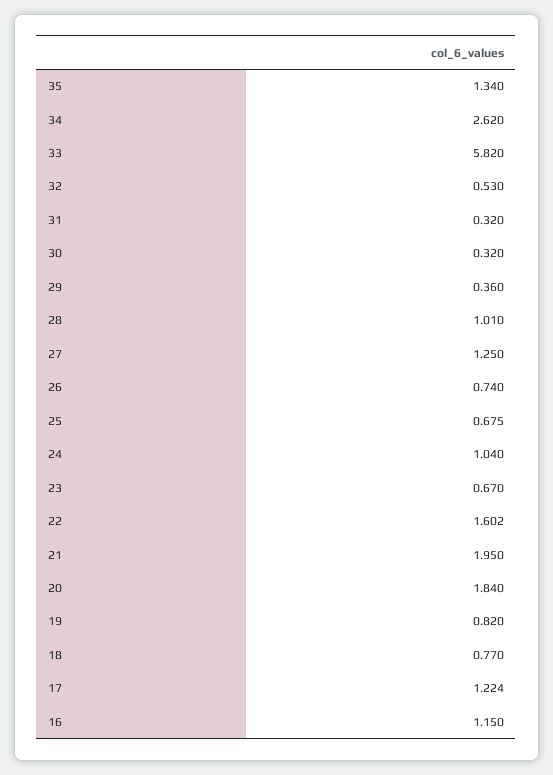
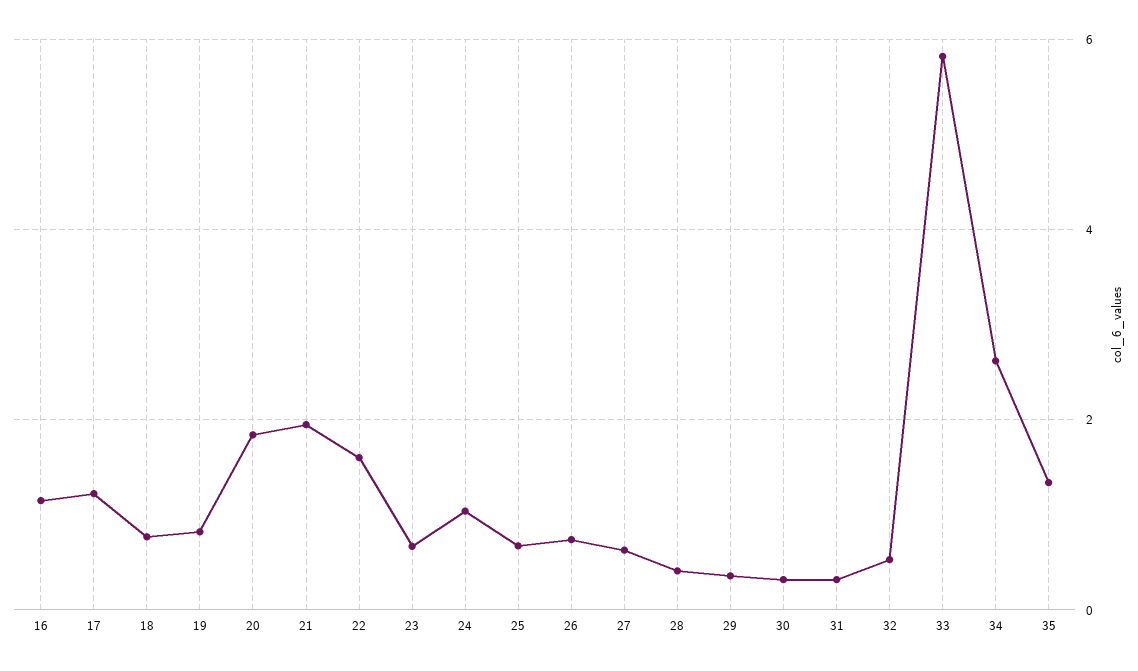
  {
    "35": 1.34,
    "34": 2.62,
    "33": 5.82,
    "32": 0.53,
    "31": 0.32,
    "30": 0.32,
    "29": 0.36,
-   "28": 1.01,
+   "28": 0.4,
-   "27": 1.25,
+   "27": 0.6,
    "26": 0.74,
    "25": 0.675,
    "24": 1.04,
    "23": 0.67,
    "22": 1.602,
    "21": 1.95,
    "20": 1.84,
    "19": 0.82,
    "18": 0.77,
    "17": 1.224,
    "16": 1.15
  }

